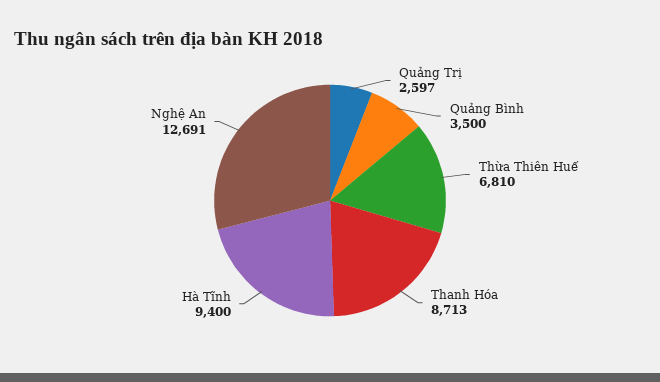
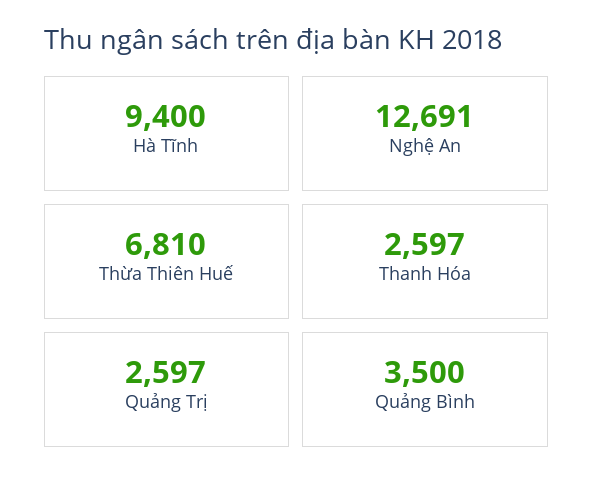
  {
    "Quảng Trị": 2597,
    "Quảng Bình": 3500,
    "Thừa Thiên Huế": 6810,
-   "Thanh Hóa": 8713,
+   "Thanh Hóa": 2597,
    "Hà Tĩnh": 9400,
    "Nghệ An": 12691
  }

